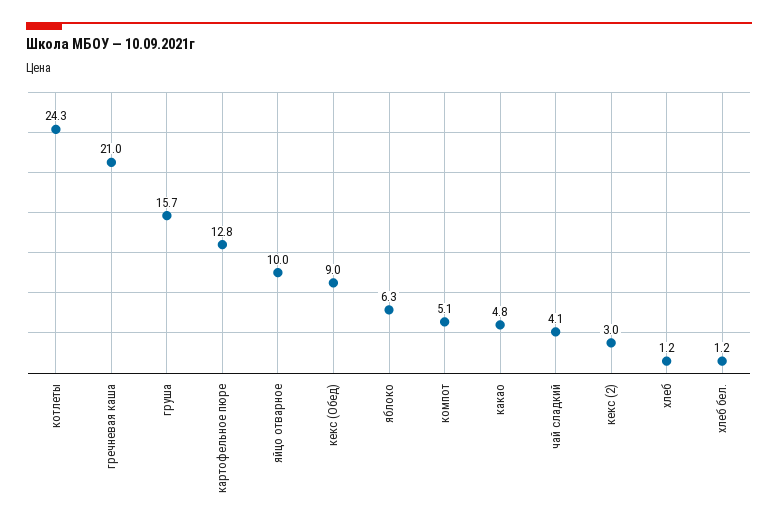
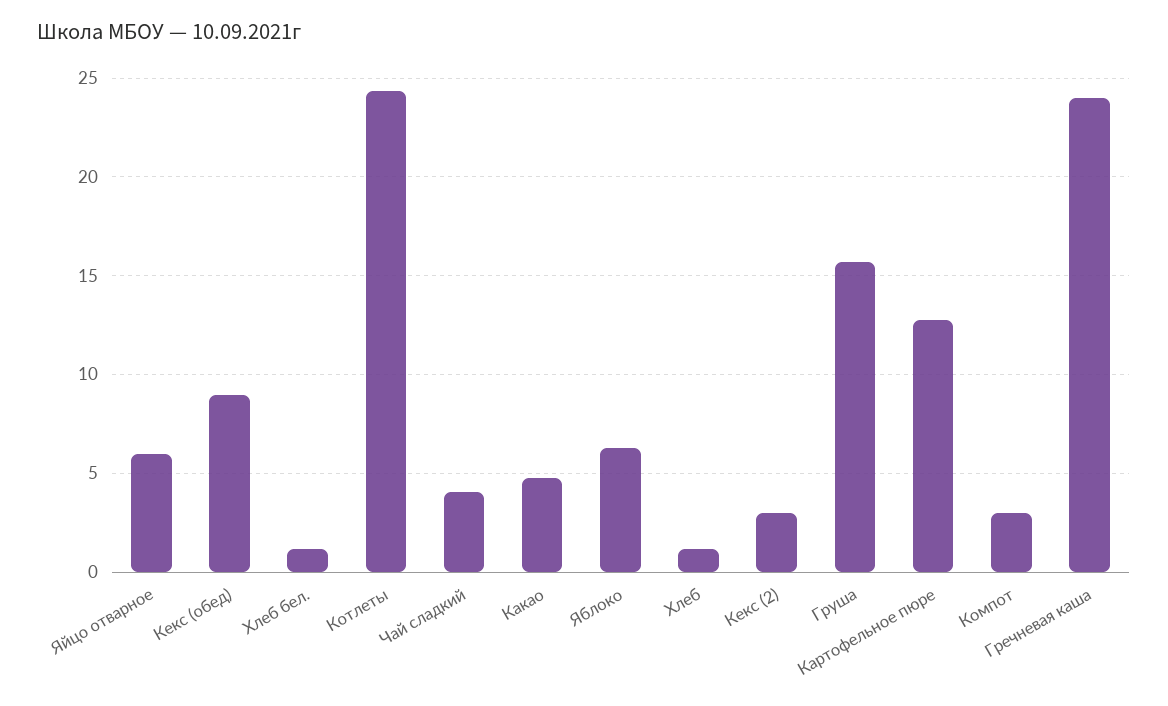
  {
    "котлеты": 24.3,
-   "гречневая каша": 21,
+   "гречневая каша": 24,
    "груша": 15.7,
    "картофельное пюре": 12.8,
-   "яйцо отварное": 10,
+   "яйцо отварное": 6,
    "кекс (Обед)": 9,
    "яблоко": 6.3,
-   "компот": 5.1,
+   "компот": 3,
    "какао": 4.8,
    "чай сладкий": 4.1,
    "кекс (2)": 3,
    "хлеб": 1.2,
    "хлеб бел.": 1.2
  }

